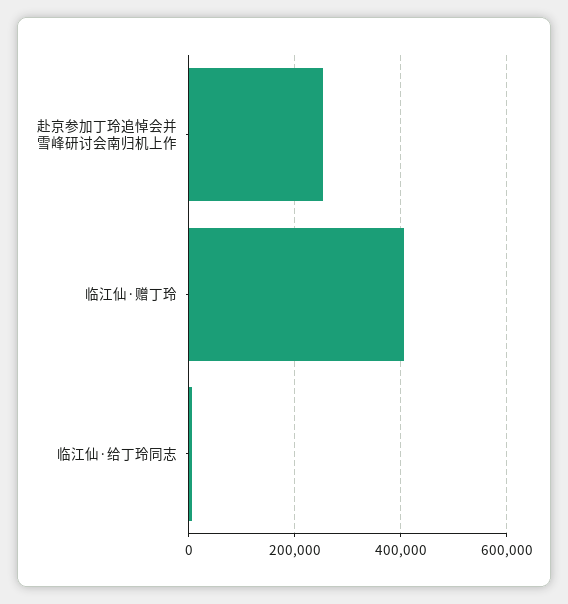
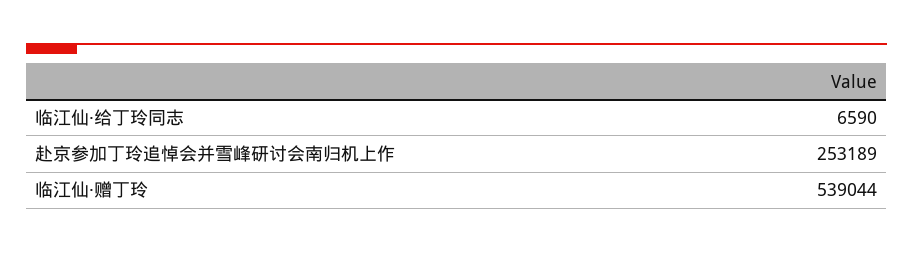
  {
    "赴京参加丁玲追悼会并雪峰研讨会南归机上作": 253189,
-   "临江仙·赠丁玲": 400000,
+   "临江仙·赠丁玲": 539044,
    "临江仙·给丁玲同志": 6590
  }

